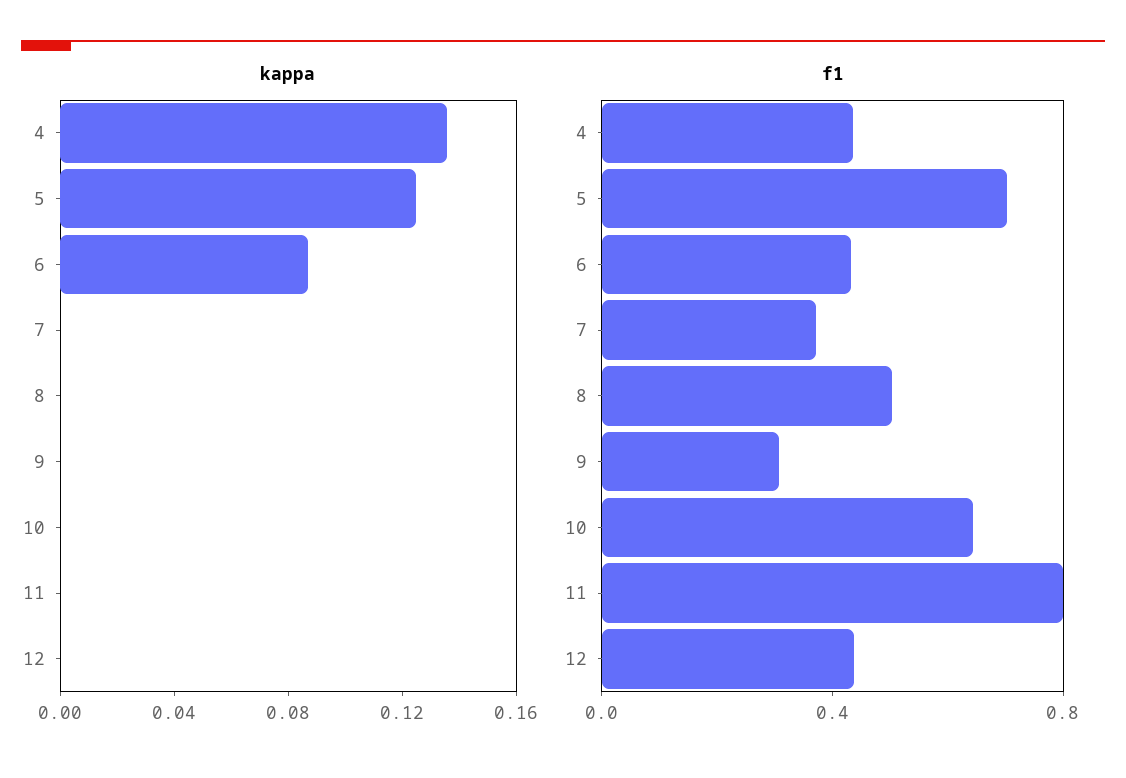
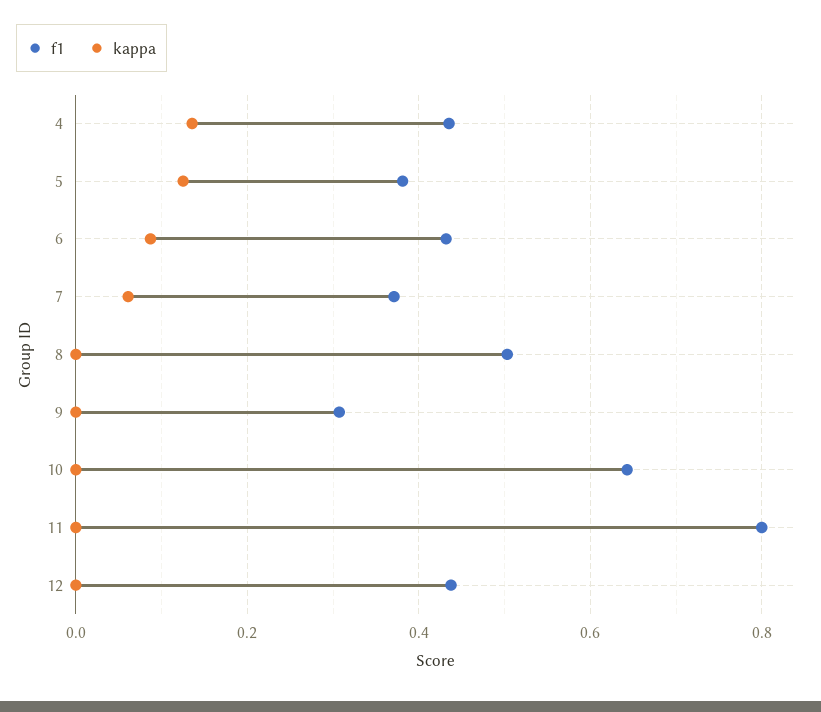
  {
    "kappa": {
      "4": 0.14,
      "5": 0.13,
      "6": 0.09,
-     "7": 0,
+     "7": 0.06,
      "8": 0,
      "9": 0,
      "10": 0,
      "11": 0,
      "12": 0
    },
    "f1": {
      "4": 0.44,
-     "5": 0.7,
+     "5": 0.38,
      "6": 0.44,
      "7": 0.38,
      "8": 0.5,
      "9": 0.3,
      "10": 0.64,
      "11": 0.8,
      "12": 0.44
    }
  }

